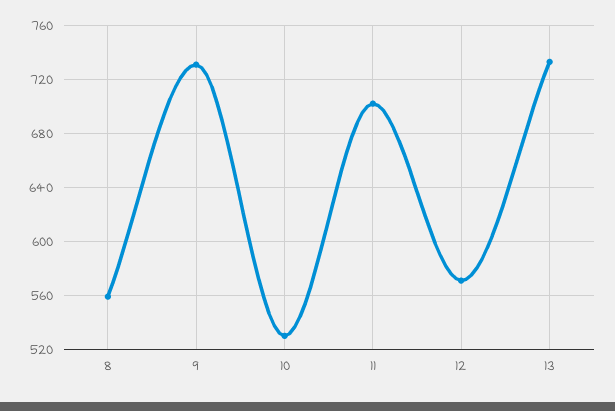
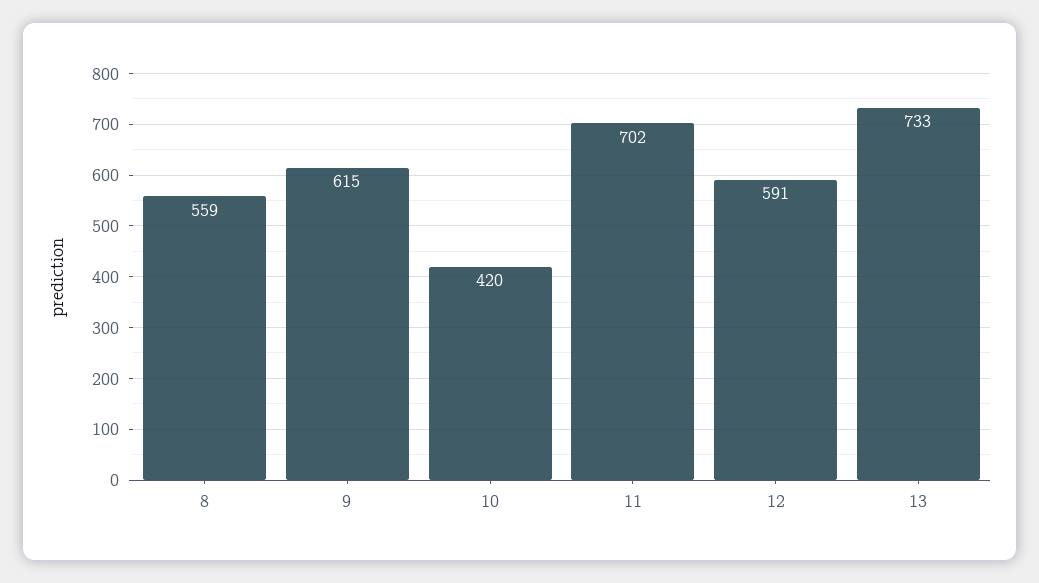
  {
    "8": 559,
-   "9": 730,
+   "9": 615,
-   "10": 530,
+   "10": 420,
    "11": 702,
-   "12": 570,
+   "12": 591,
    "13": 733
  }

